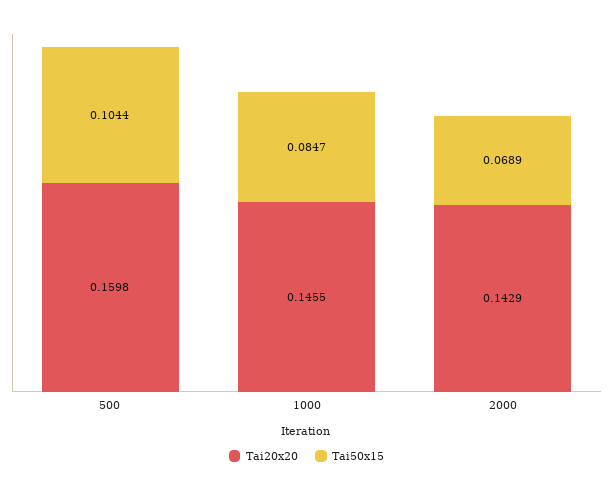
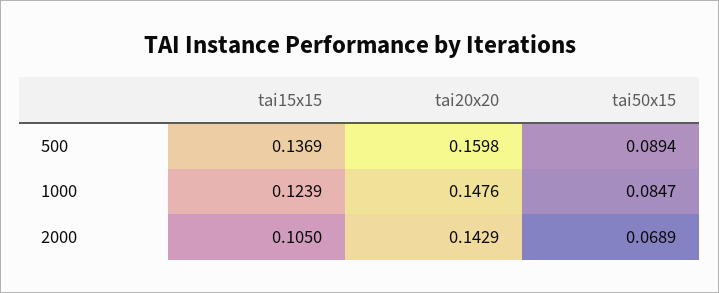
  {
    "Tai20x20": {
      "500": 0.1598,
-     "1000": 0.1455,
+     "1000": 0.1476,
      "2000": 0.1429
    },
    "Tai50x15": {
-     "500": 0.1044,
+     "500": 0.0894,
      "1000": 0.0847,
      "2000": 0.0689
-   }
+   },
+   "tai15x15": {
+     "500": 0.1369,
+     "1000": 0.1239,
+     "2000": 0.105
+   }
  }

